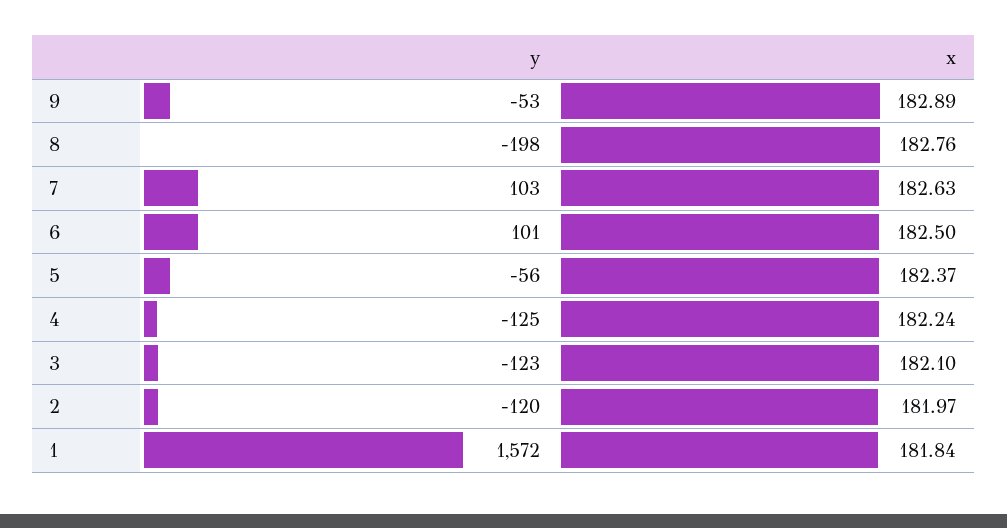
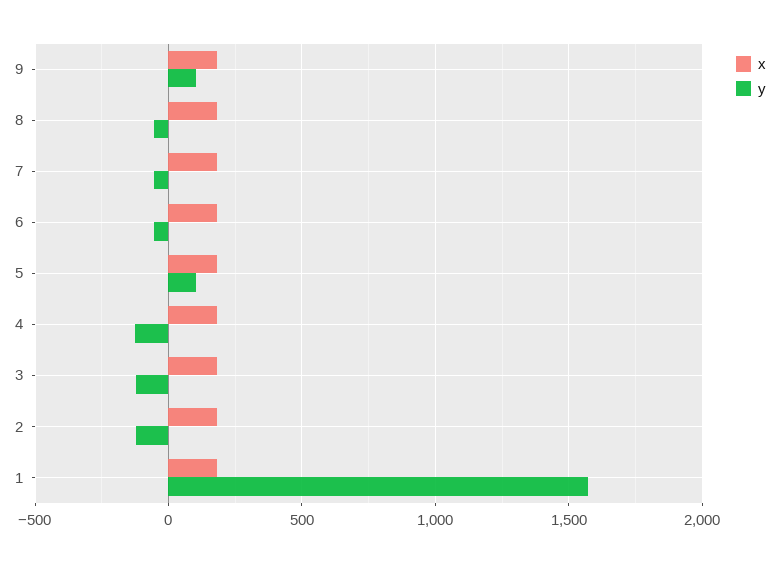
  {
    "y": {
-     "9": -53,
+     "9": 100,
-     "8": -198,
+     "8": -50,
-     "7": 103,
+     "7": -50,
-     "6": 101,
+     "6": -50,
-     "5": -56,
+     "5": 100,
      "4": -125,
      "3": -123,
      "2": -120,
      "1": 1572
    },
    "x": {
      "9": 182.89,
      "8": 182.76,
      "7": 182.63,
      "6": 182.5,
      "5": 182.37,
      "4": 182.24,
      "3": 182.1,
      "2": 181.97,
      "1": 181.84
    }
  }

